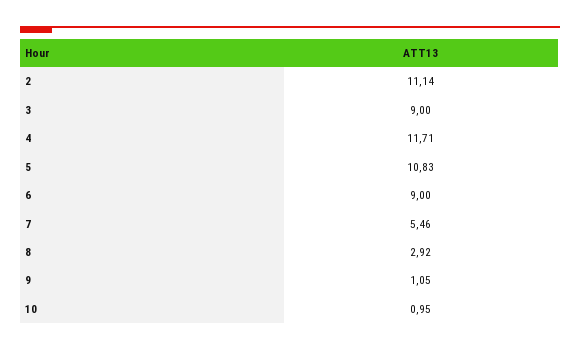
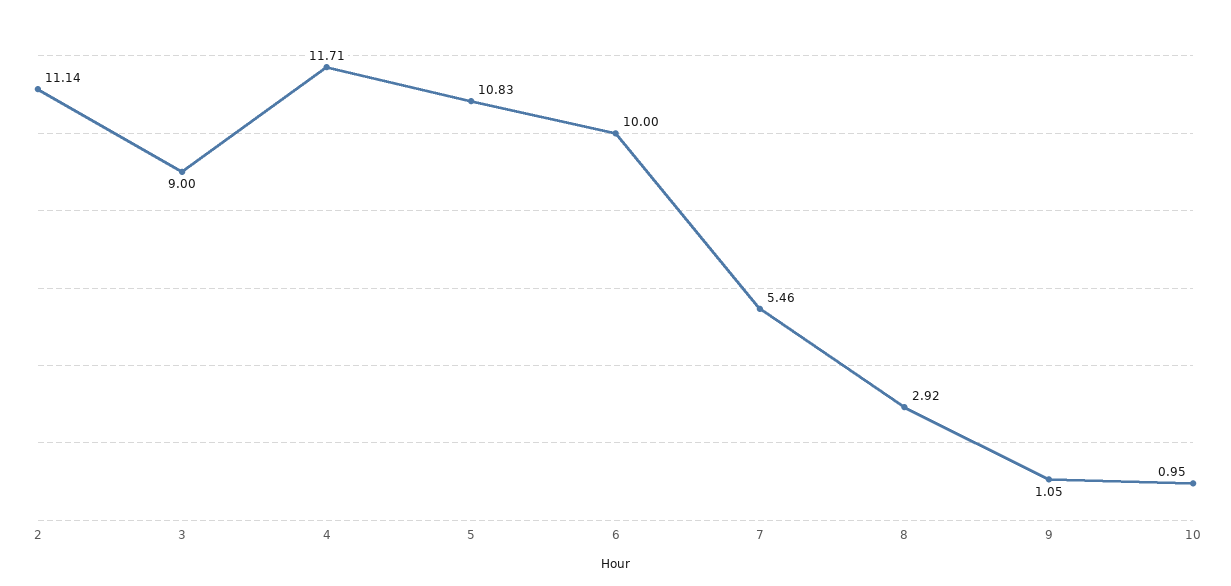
  {
    "2": 11.14,
    "3": 9,
    "4": 11.71,
    "5": 10.83,
-   "6": 9,
+   "6": 10,
    "7": 5.46,
    "8": 2.92,
    "9": 1.05,
    "10": 0.95
  }

